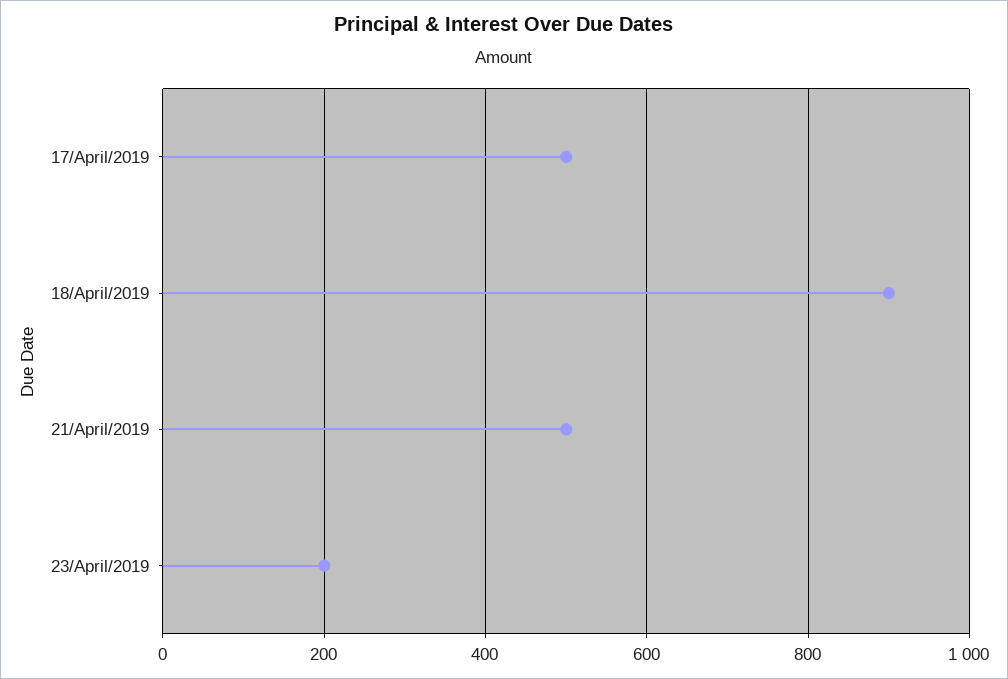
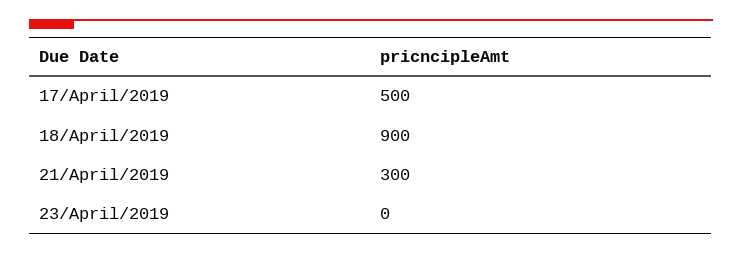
  {
    "17/April/2019": 500,
    "18/April/2019": 900,
-   "21/April/2019": 500,
+   "21/April/2019": 300,
-   "23/April/2019": 200
+   "23/April/2019": 0
  }

